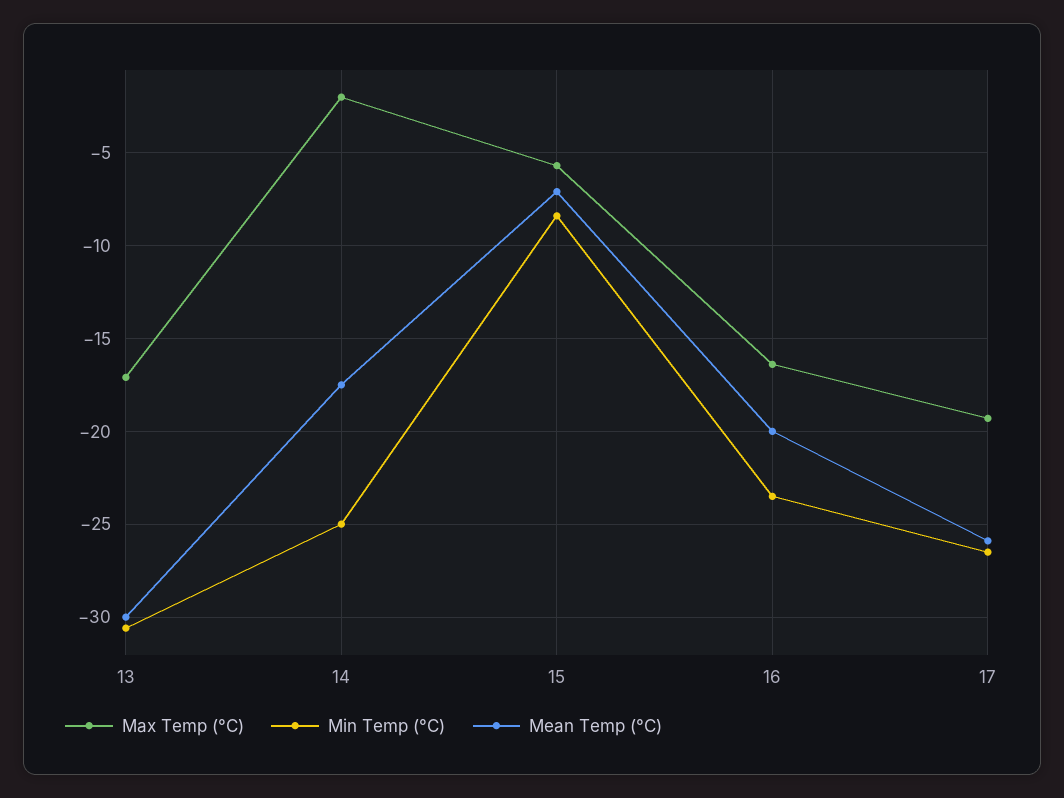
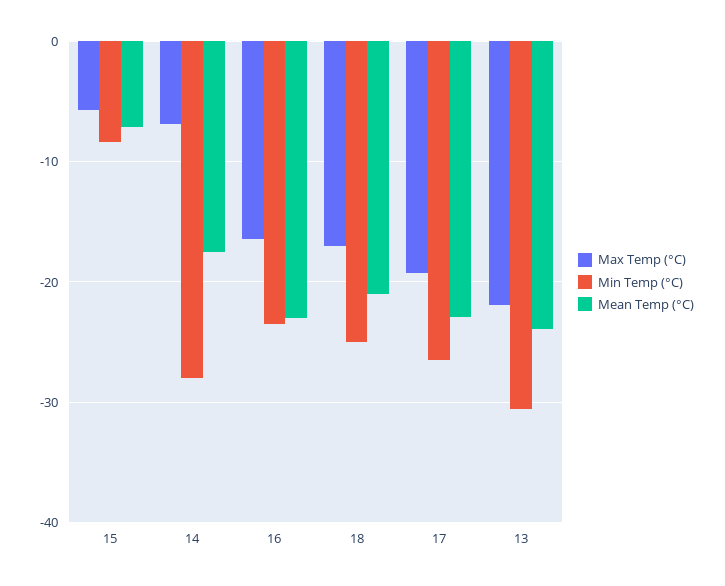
  {
    "Max Temp (°C)": {
-     "13": -17,
+     "13": -22,
-     "14": -2,
+     "14": -7,
      "15": -5.5,
      "16": -16.5,
-     "17": -19.5
+     "17": -19.5,
+     "18": -17
    },
    "Min Temp (°C)": {
      "13": -30.5,
-     "14": -25,
+     "14": -28,
      "15": -8.5,
      "16": -23.5,
-     "17": -26.5
+     "17": -26.5,
+     "18": -25
    },
    "Mean Temp (°C)": {
-     "13": -30,
+     "13": -24,
      "14": -17.5,
      "15": -7,
-     "16": -20,
+     "16": -23,
-     "17": -26
+     "17": -23,
+     "18": -21
    }
  }

